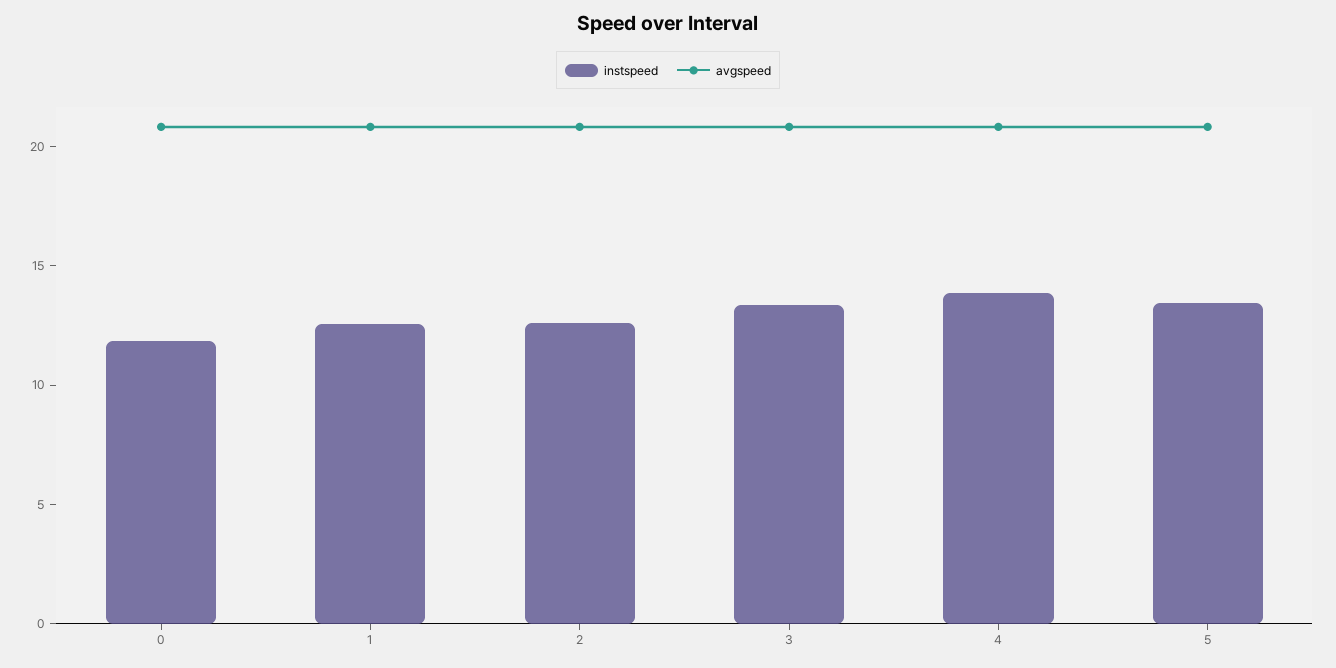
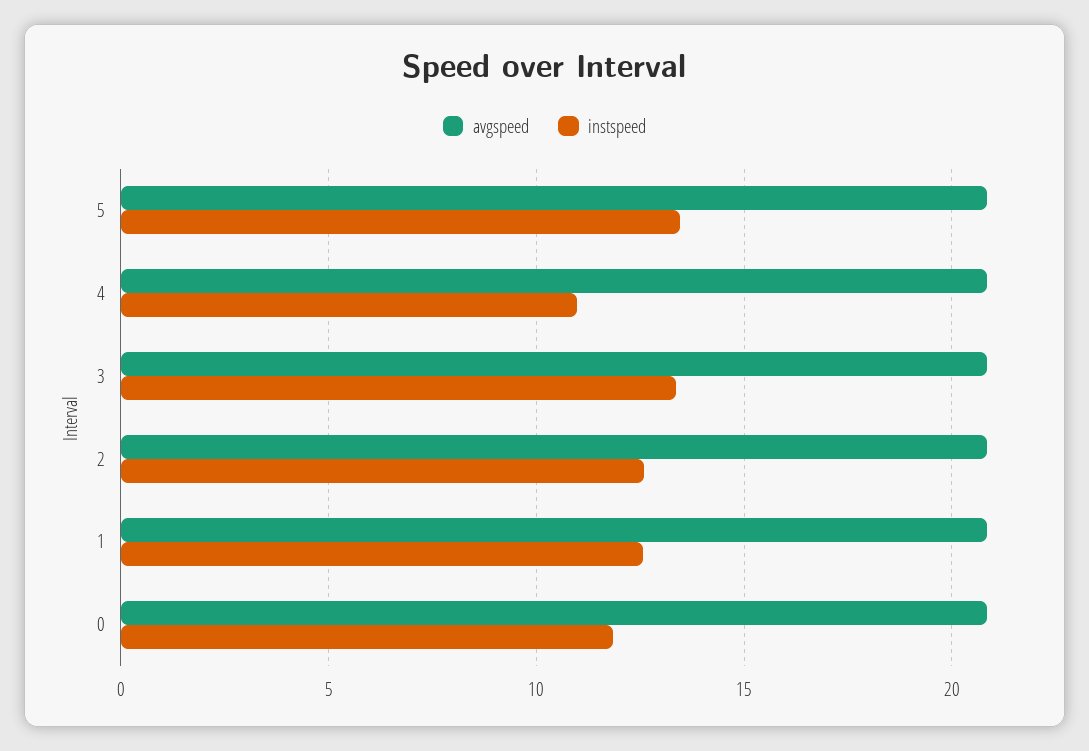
  {
    "instspeed": {
      "0": 12,
      "1": 12.5,
      "2": 12.5,
      "3": 13.5,
-     "4": 14,
+     "4": 11,
      "5": 13.5
    },
    "avgspeed": {
      "0": 21,
      "1": 21,
      "2": 21,
      "3": 21,
      "4": 21,
      "5": 21
    }
  }

